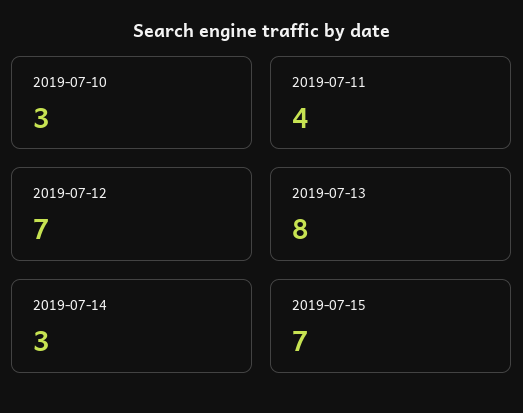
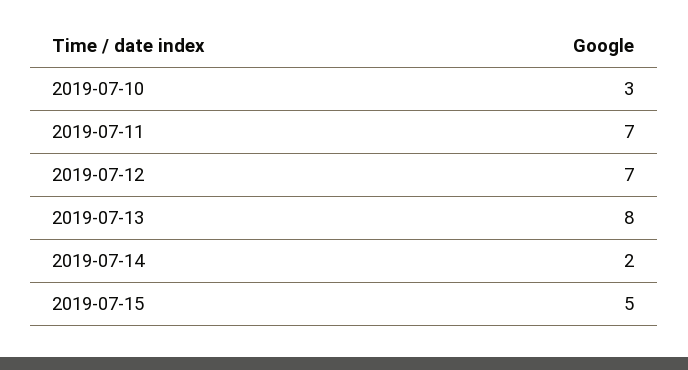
  {
    "2019-07-10": 3,
-   "2019-07-11": 4,
+   "2019-07-11": 7,
    "2019-07-12": 7,
    "2019-07-13": 8,
-   "2019-07-14": 3,
+   "2019-07-14": 2,
-   "2019-07-15": 7
+   "2019-07-15": 5
  }

